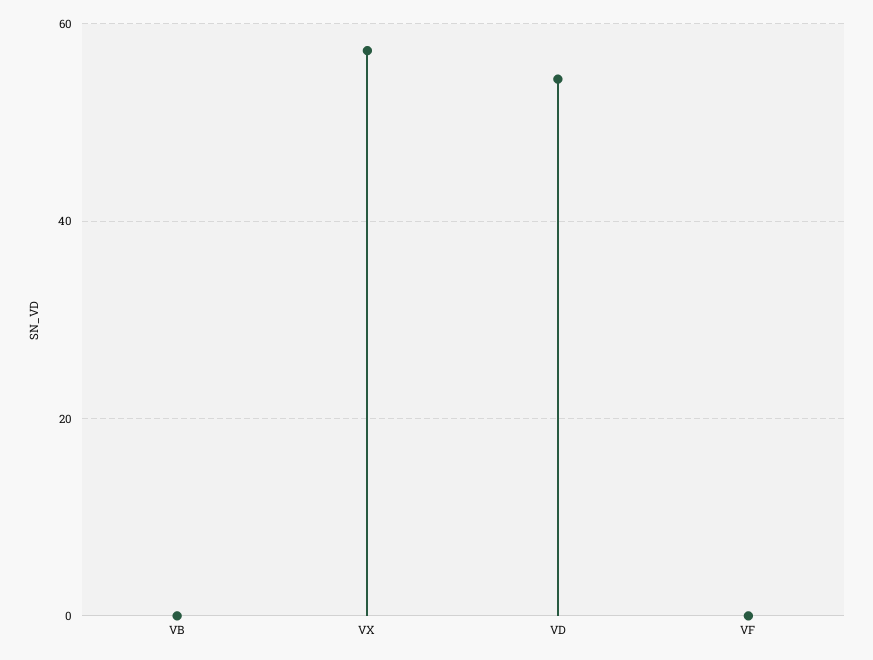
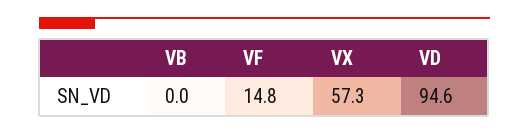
  {
    "VB": 0,
    "VX": 57.3,
-   "VD": 54,
+   "VD": 94.6,
-   "VF": 0
+   "VF": 14.8
  }

